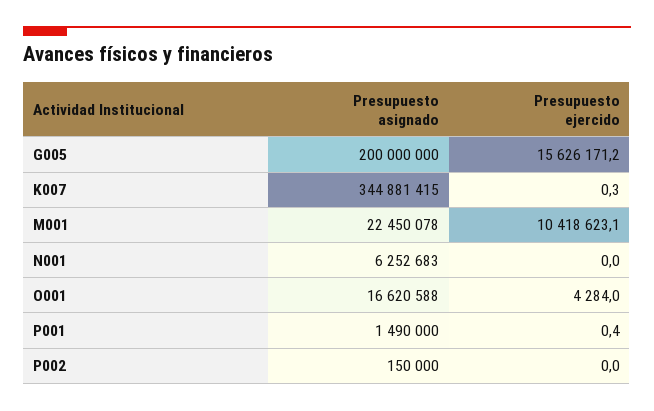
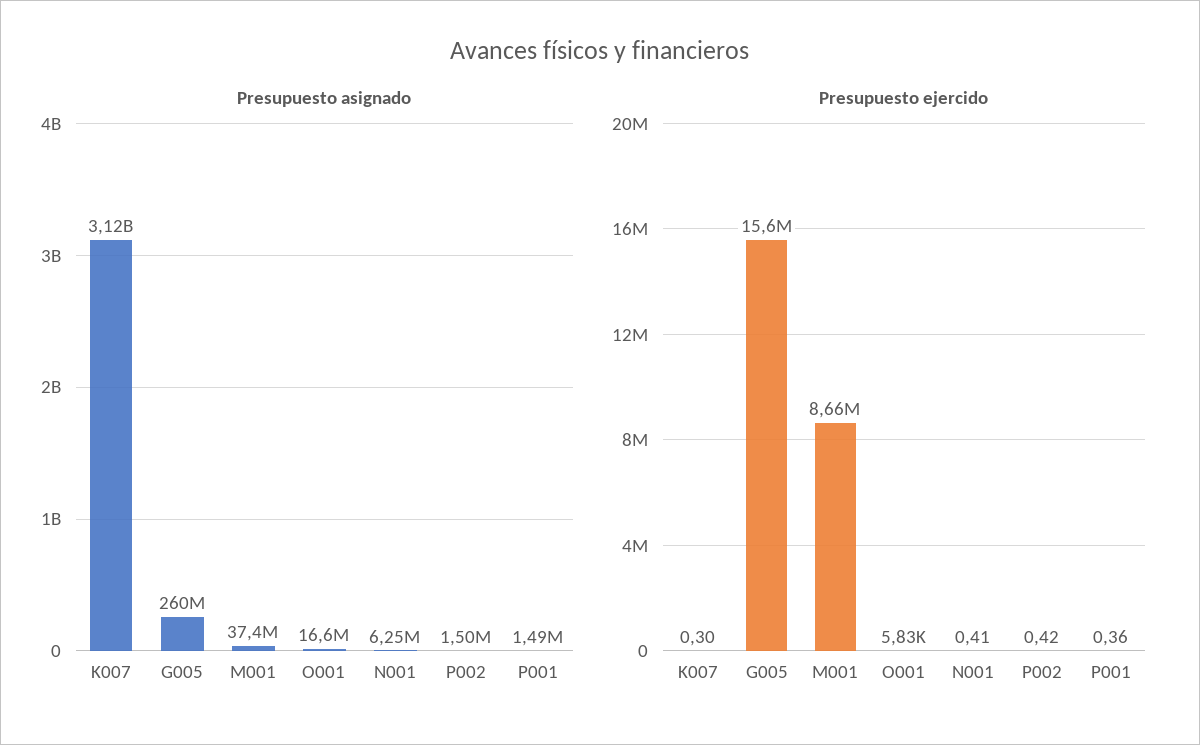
  {
    "Presupuesto asignado": {
-     "G005": 200000000,
+     "G005": 260000000,
-     "K007": 344881415,
+     "K007": 3120000000,
-     "M001": 22450078,
+     "M001": 37400000,
      "N001": 6252683,
      "O001": 16620588,
      "P001": 1490000,
-     "P002": 150000
+     "P002": 1500000
    },
    "Presupuesto ejercido": {
      "G005": 15626171.2,
      "K007": 0.3,
-     "M001": 10418623.1,
+     "M001": 8660000,
-     "N001": 0,
+     "N001": 0.41,
-     "O001": 4284,
+     "O001": 5830,
      "P001": 0.36,
-     "P002": 0
+     "P002": 0.42
    }
  }

